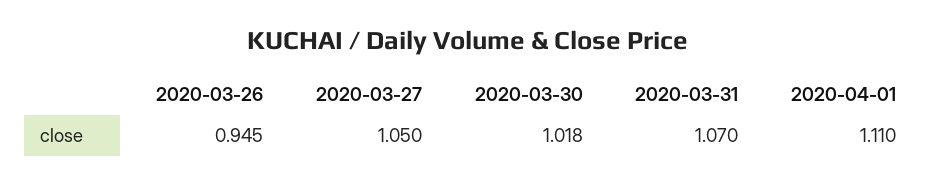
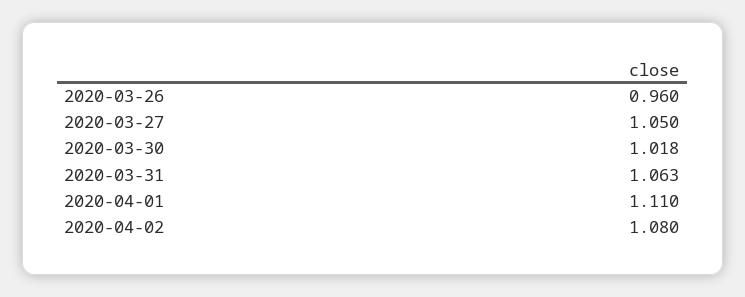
  {
-   "2020-03-26": 0.945,
+   "2020-03-26": 0.96,
    "2020-03-27": 1.05,
    "2020-03-30": 1.018,
-   "2020-03-31": 1.07,
+   "2020-03-31": 1.063,
-   "2020-04-01": 1.11
+   "2020-04-01": 1.11,
+   "2020-04-02": 1.08
  }

